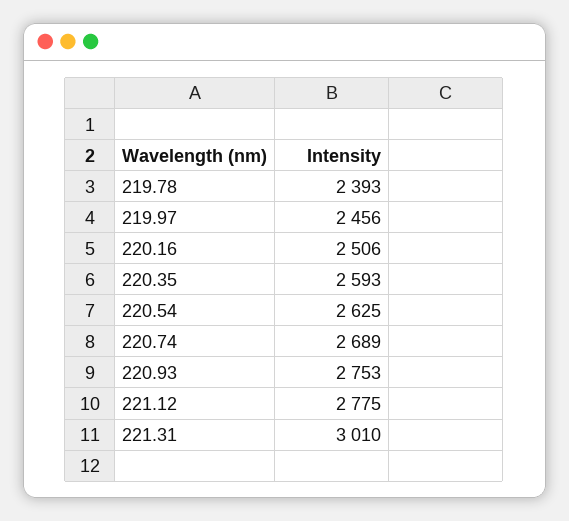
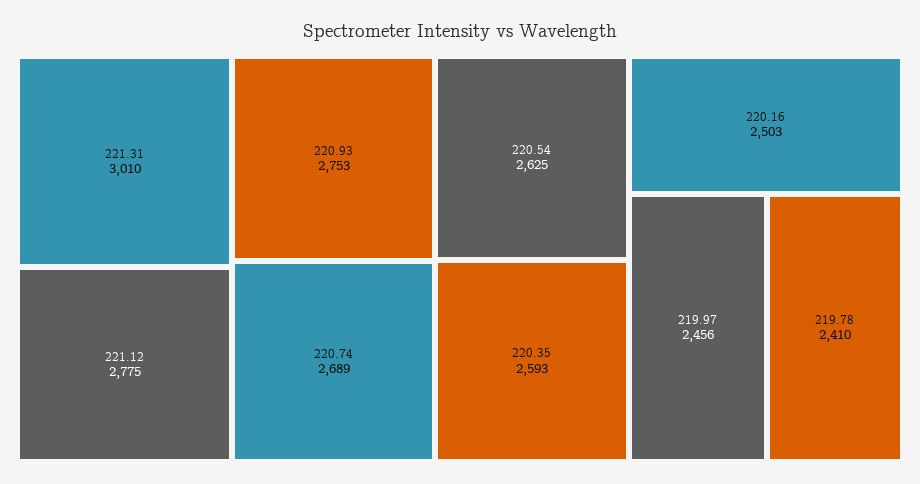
  {
-   "219.78": 2393,
+   "219.78": 2410,
    "219.97": 2456,
-   "220.16": 2506,
+   "220.16": 2503,
    "220.35": 2593,
    "220.54": 2625,
    "220.74": 2689,
    "220.93": 2753,
    "221.12": 2775,
    "221.31": 3010
  }

